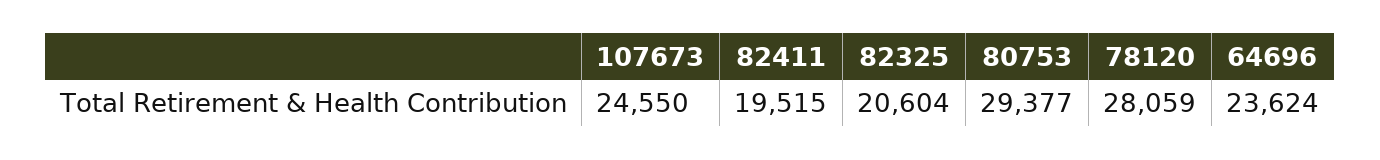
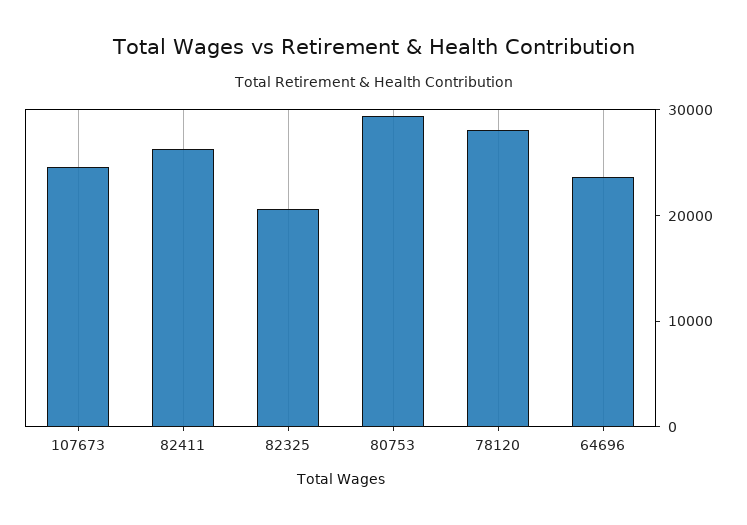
  {
    "107673": 24550,
-   "82411": 19515,
+   "82411": 26000,
    "82325": 20604,
    "80753": 29377,
    "78120": 28059,
    "64696": 23624
  }

